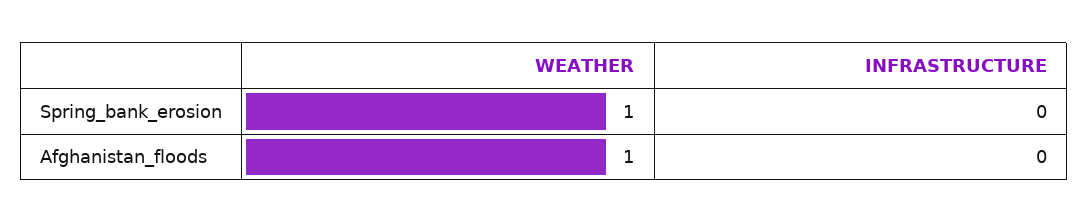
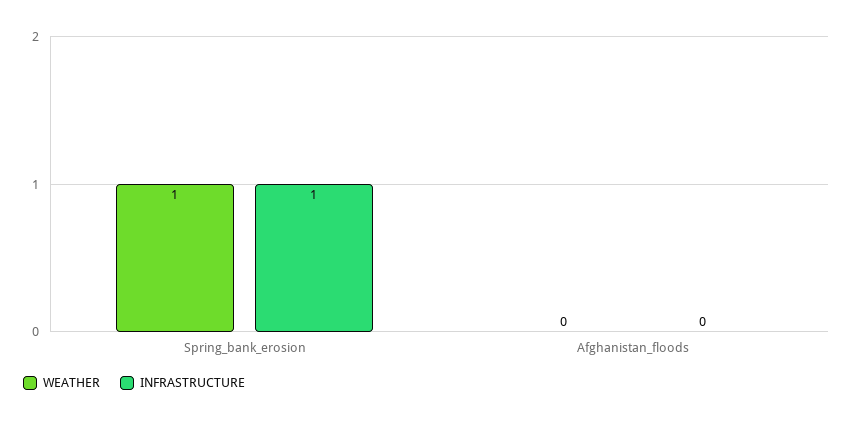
  {
    "WEATHER": {
      "Spring_bank_erosion": 1,
-     "Afghanistan_floods": 1
+     "Afghanistan_floods": 0
    },
    "INFRASTRUCTURE": {
-     "Spring_bank_erosion": 0,
+     "Spring_bank_erosion": 1,
      "Afghanistan_floods": 0
    }
  }

